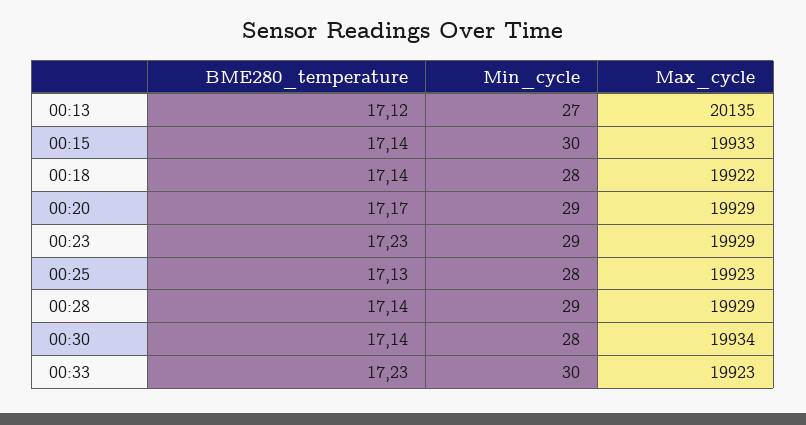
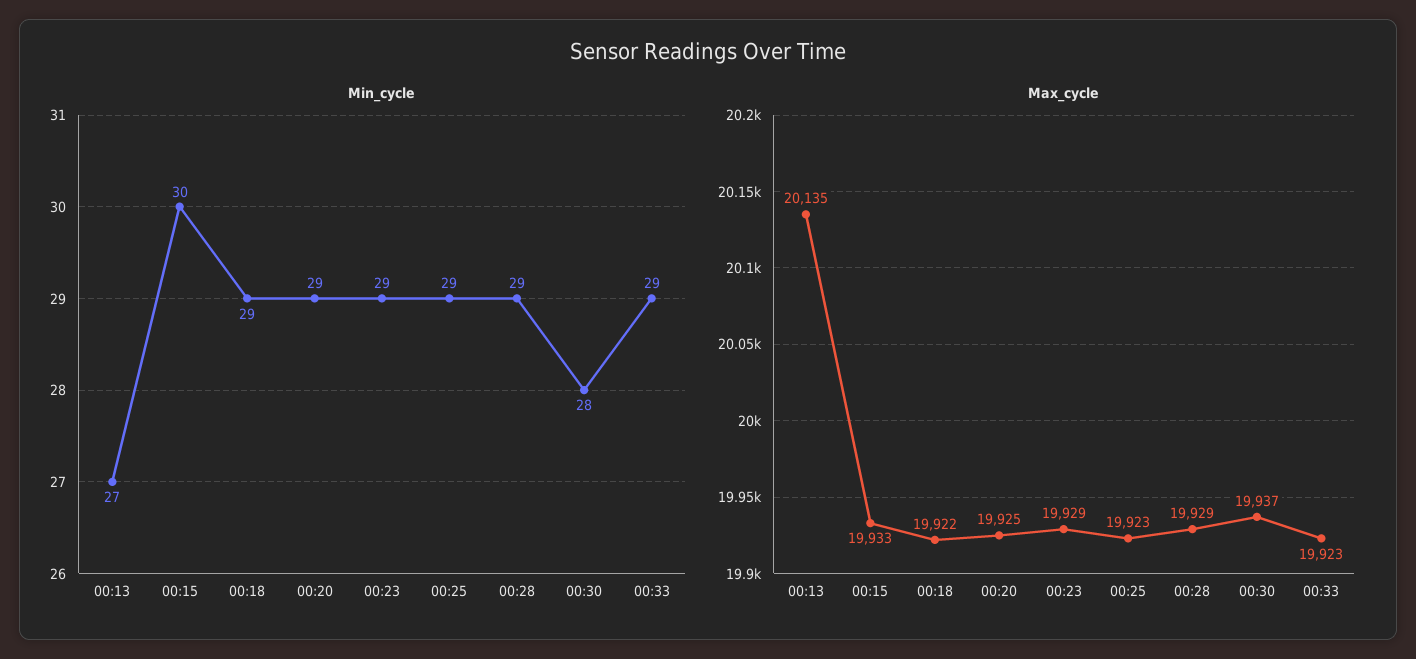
  {
-   "BME280_temperature": {
-     "00:13": 17.12,
-     "00:15": 17.14,
-     "00:18": 17.14,
-     "00:20": 17.17,
-     "00:23": 17.23,
-     "00:25": 17.13,
-     "00:28": 17.14,
-     "00:30": 17.14,
-     "00:33": 17.23
-   },
    "Min_cycle": {
      "00:13": 27,
      "00:15": 30,
-     "00:18": 28,
+     "00:18": 29,
      "00:20": 29,
      "00:23": 29,
-     "00:25": 28,
+     "00:25": 29,
      "00:28": 29,
      "00:30": 28,
-     "00:33": 30
+     "00:33": 29
    },
    "Max_cycle": {
      "00:13": 20135,
      "00:15": 19933,
      "00:18": 19922,
-     "00:20": 19929,
+     "00:20": 19925,
      "00:23": 19929,
      "00:25": 19923,
      "00:28": 19929,
-     "00:30": 19934,
+     "00:30": 19937,
      "00:33": 19923
    }
  }

